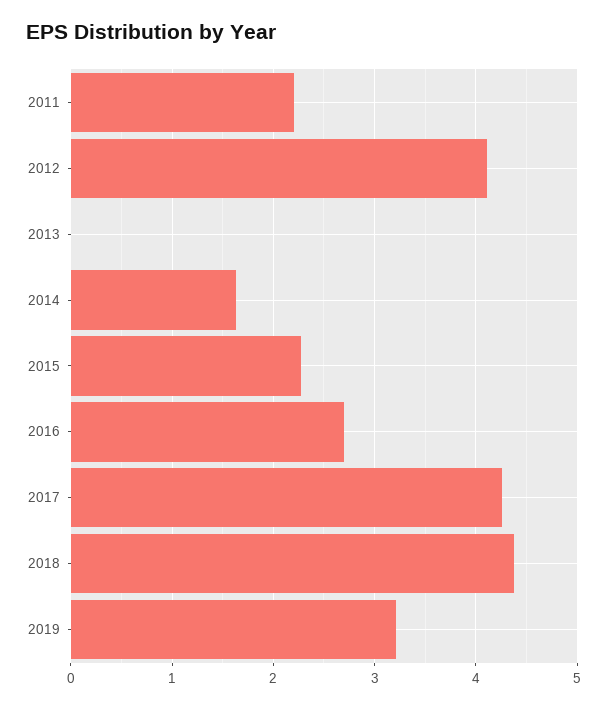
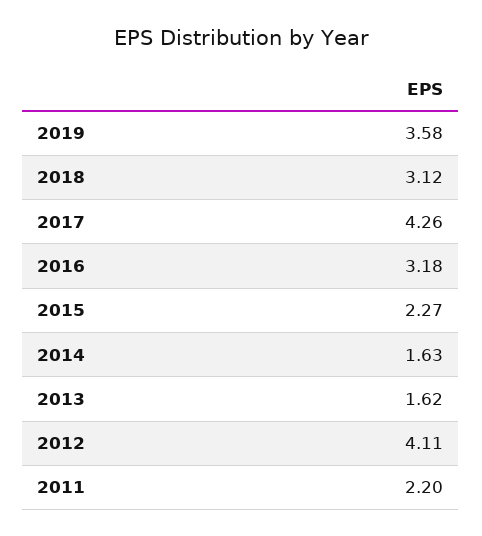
  {
    "2011": 2.2,
    "2012": 4.11,
-   "2013": 0,
+   "2013": 1.62,
    "2014": 1.63,
    "2015": 2.27,
-   "2016": 2.7,
+   "2016": 3.18,
    "2017": 4.26,
-   "2018": 4.4,
+   "2018": 3.12,
-   "2019": 3.2
+   "2019": 3.58
  }

